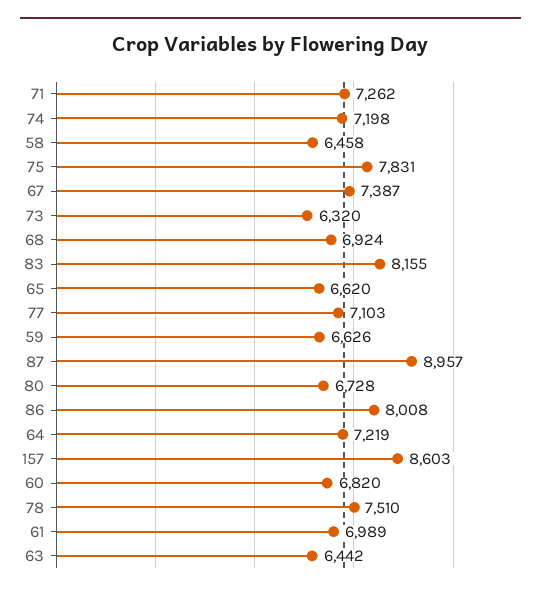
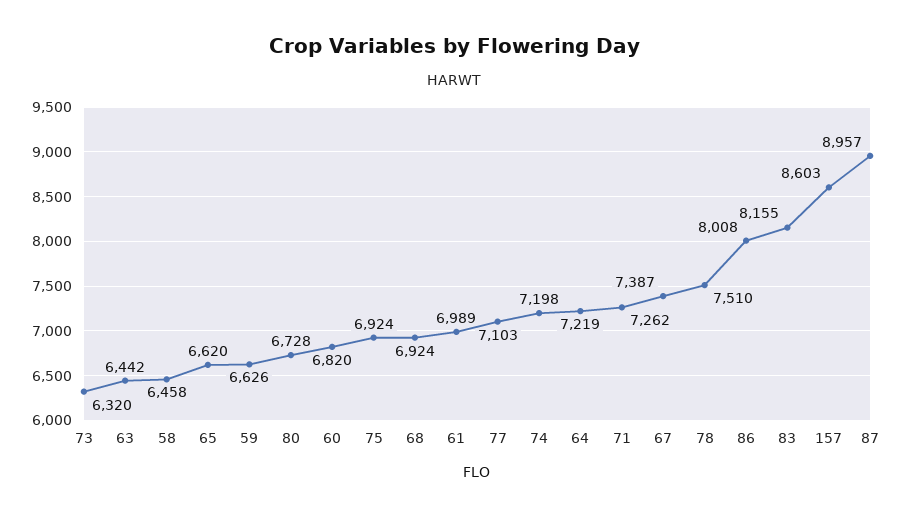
  {
    "71": 7262,
    "74": 7198,
    "58": 6458,
-   "75": 7831,
+   "75": 6924,
    "67": 7387,
    "73": 6320,
    "68": 6924,
    "83": 8155,
    "65": 6620,
    "77": 7103,
    "59": 6626,
    "87": 8957,
    "80": 6728,
    "86": 8008,
    "64": 7219,
    "157": 8603,
    "60": 6820,
    "78": 7510,
    "61": 6989,
    "63": 6442
  }

